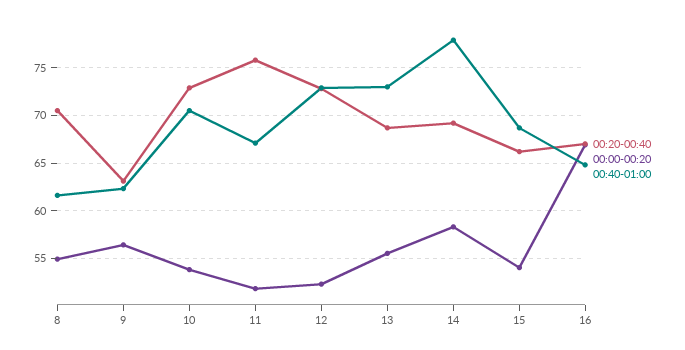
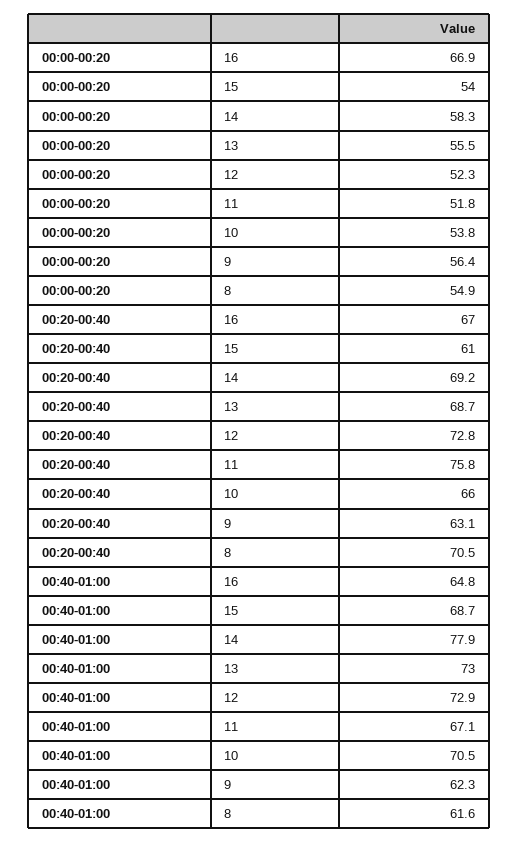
  {
    "00:20-00:40": {
      "8": 70.5,
      "9": 63.1,
-     "10": 73,
+     "10": 66,
      "11": 75.8,
      "12": 72.8,
      "13": 68.7,
      "14": 69.2,
-     "15": 66,
+     "15": 61,
      "16": 67
    },
    "00:00-00:20": {
      "8": 54.9,
      "9": 56.4,
      "10": 53.8,
      "11": 51.8,
      "12": 52.3,
      "13": 55.5,
      "14": 58.3,
      "15": 54,
      "16": 66.9
    },
    "00:40-01:00": {
      "8": 61.6,
      "9": 62.3,
      "10": 70.5,
      "11": 67.1,
      "12": 72.9,
      "13": 73,
      "14": 77.9,
      "15": 68.7,
      "16": 64.8
    }
  }

